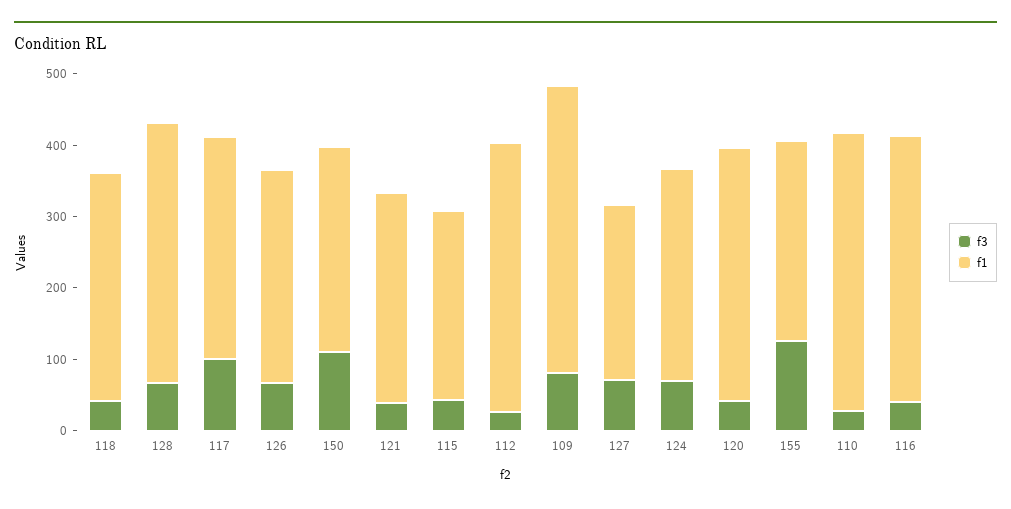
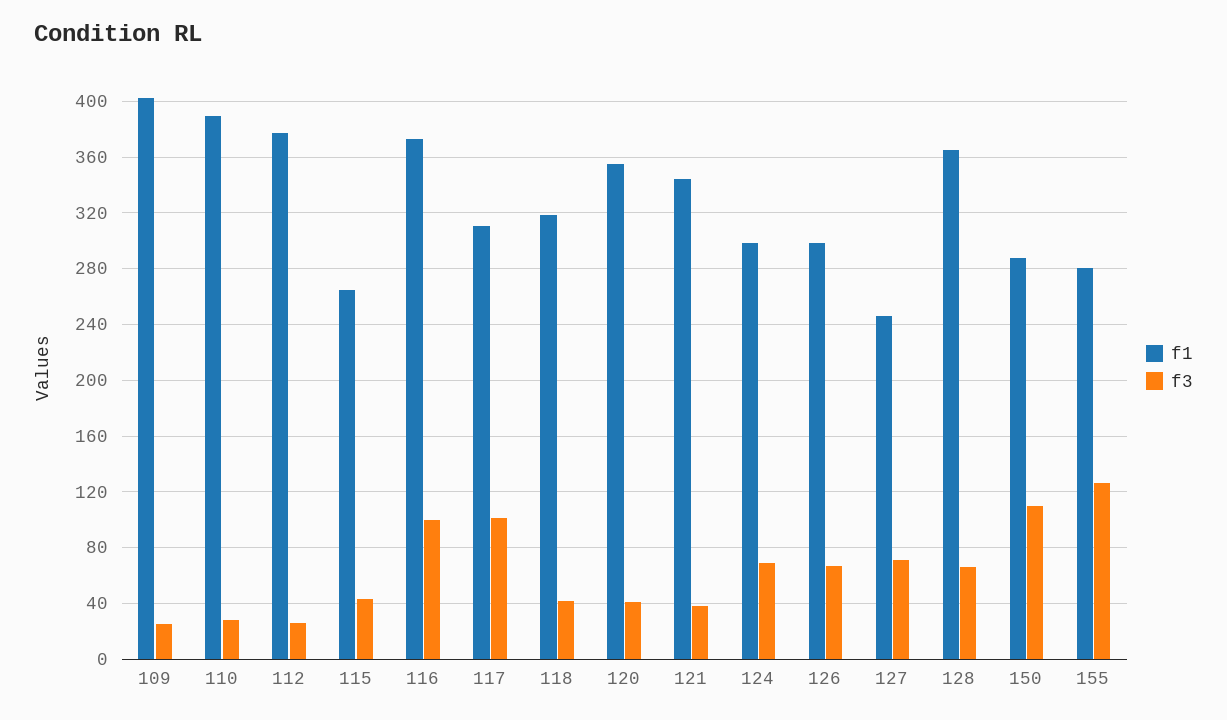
  {
    "f3": {
      "118": 40,
      "128": 65,
      "117": 100,
      "126": 65,
      "150": 110,
      "121": 40,
      "115": 45,
      "112": 25,
-     "109": 80,
+     "109": 25,
      "127": 70,
      "124": 70,
      "120": 40,
      "155": 125,
      "110": 30,
-     "116": 40
+     "116": 100
    },
    "f1": {
      "118": 320,
      "128": 365,
      "117": 310,
      "126": 300,
      "150": 290,
-     "121": 300,
+     "121": 345,
      "115": 265,
      "112": 375,
      "109": 405,
      "127": 245,
      "124": 300,
      "120": 355,
      "155": 280,
      "110": 390,
      "116": 375
    }
  }

